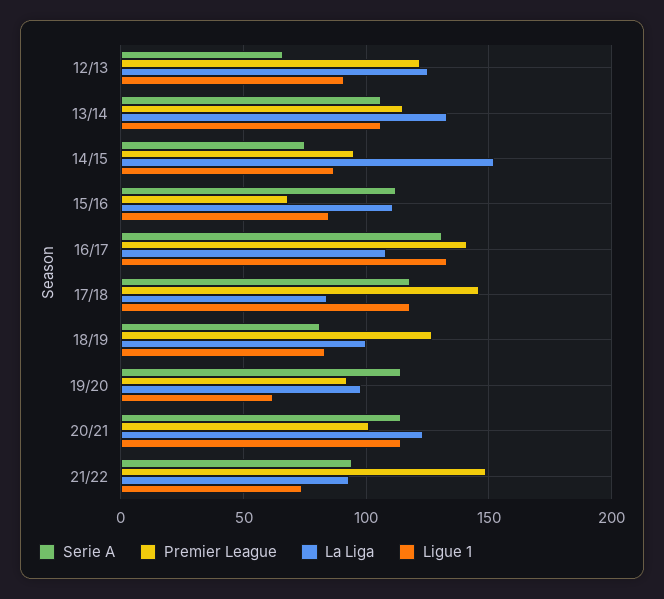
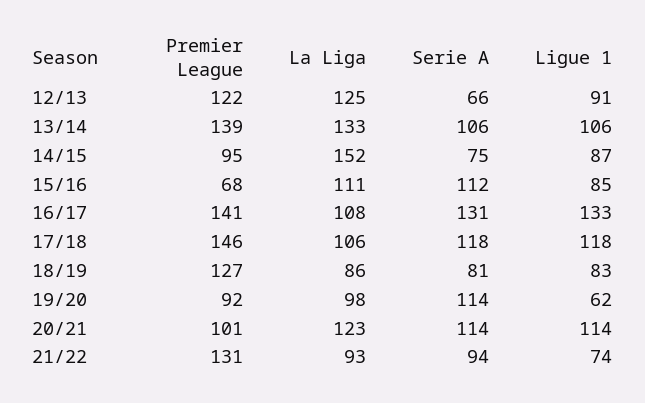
  {
    "Serie A": {
      "12/13": 66,
      "13/14": 106,
      "14/15": 75,
      "15/16": 112,
      "16/17": 131,
      "17/18": 118,
      "18/19": 81,
      "19/20": 114,
      "20/21": 114,
      "21/22": 94
    },
    "Premier League": {
      "12/13": 122,
-     "13/14": 115,
+     "13/14": 139,
      "14/15": 95,
      "15/16": 68,
      "16/17": 141,
      "17/18": 146,
      "18/19": 127,
      "19/20": 92,
      "20/21": 101,
-     "21/22": 150
+     "21/22": 131
    },
    "La Liga": {
      "12/13": 125,
      "13/14": 133,
      "14/15": 152,
      "15/16": 111,
      "16/17": 108,
-     "17/18": 85,
+     "17/18": 106,
-     "18/19": 100,
+     "18/19": 86,
      "19/20": 98,
      "20/21": 123,
      "21/22": 93
    },
    "Ligue 1": {
      "12/13": 91,
      "13/14": 106,
      "14/15": 87,
      "15/16": 85,
      "16/17": 133,
      "17/18": 118,
      "18/19": 83,
      "19/20": 62,
      "20/21": 114,
      "21/22": 74
    }
  }

